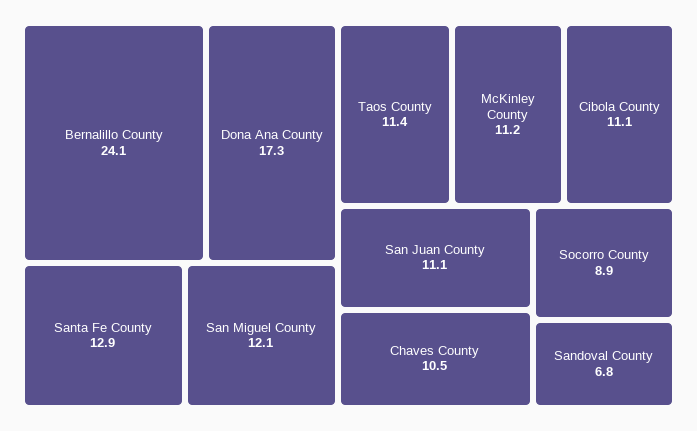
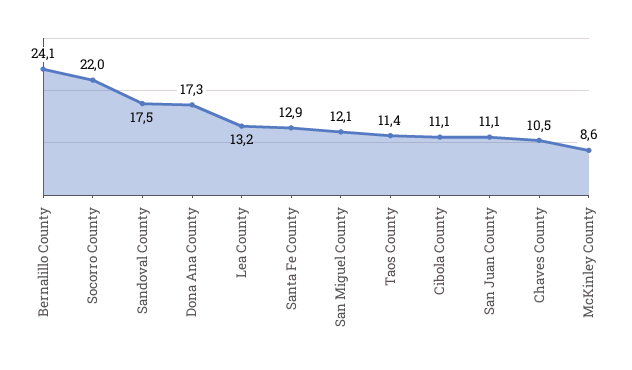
  {
    "Bernalillo County": 24.1,
    "Dona Ana County": 17.3,
    "Santa Fe County": 12.9,
    "San Miguel County": 12.1,
    "Taos County": 11.4,
-   "McKinley County": 11.2,
+   "McKinley County": 8.6,
    "Cibola County": 11.1,
    "San Juan County": 11.1,
    "Chaves County": 10.5,
-   "Socorro County": 8.9,
+   "Socorro County": 22,
-   "Sandoval County": 6.8
+   "Sandoval County": 17.5,
+   "Lea County": 13.2
  }

